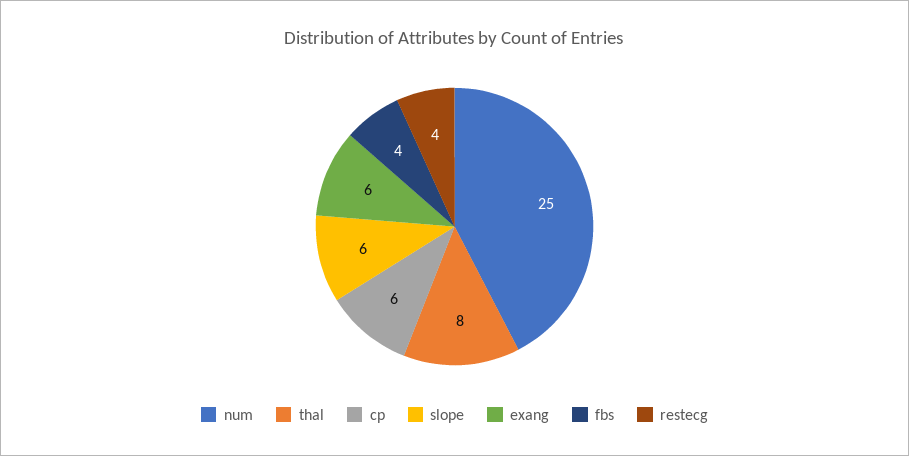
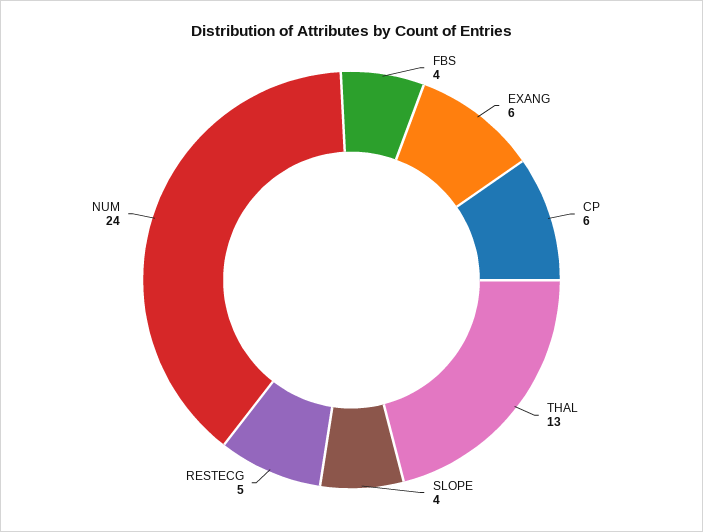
  {
-   "num": 25,
+   "num": 24,
-   "thal": 8,
+   "thal": 13,
    "cp": 6,
-   "slope": 6,
+   "slope": 4,
    "exang": 6,
    "fbs": 4,
-   "restecg": 4
+   "restecg": 5
  }

